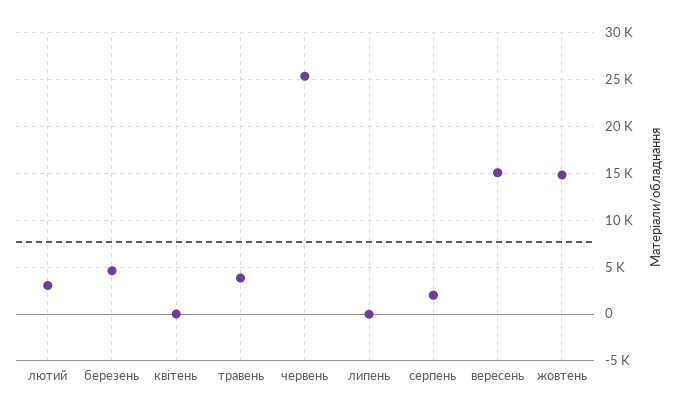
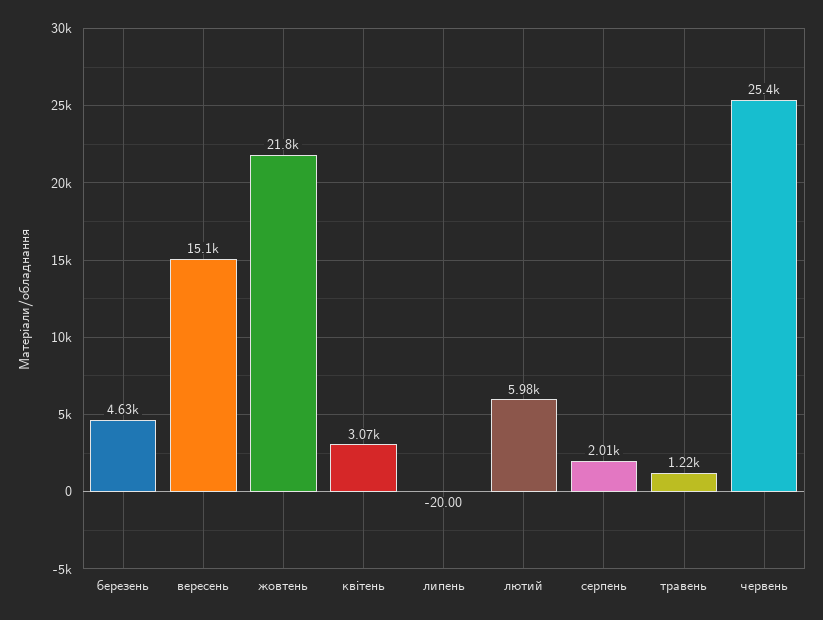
  {
-   "лютий": 3000,
+   "лютий": 5980,
    "березень": 4630,
-   "квітень": 0,
+   "квітень": 3070,
-   "травень": 4000,
+   "травень": 1220,
    "червень": 25400,
    "липень": -20,
    "серпень": 2010,
    "вересень": 15100,
-   "жовтень": 15000
+   "жовтень": 21800
  }

